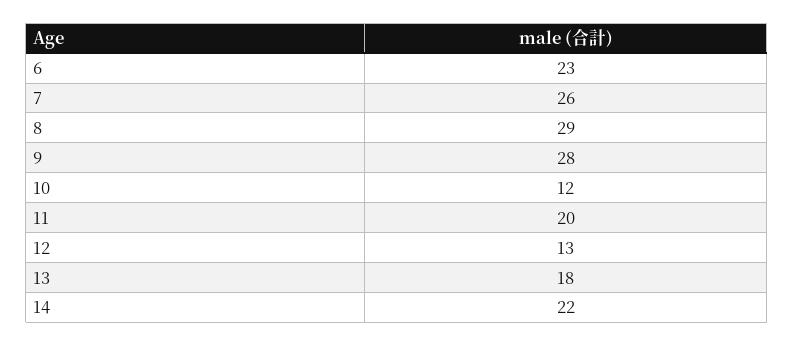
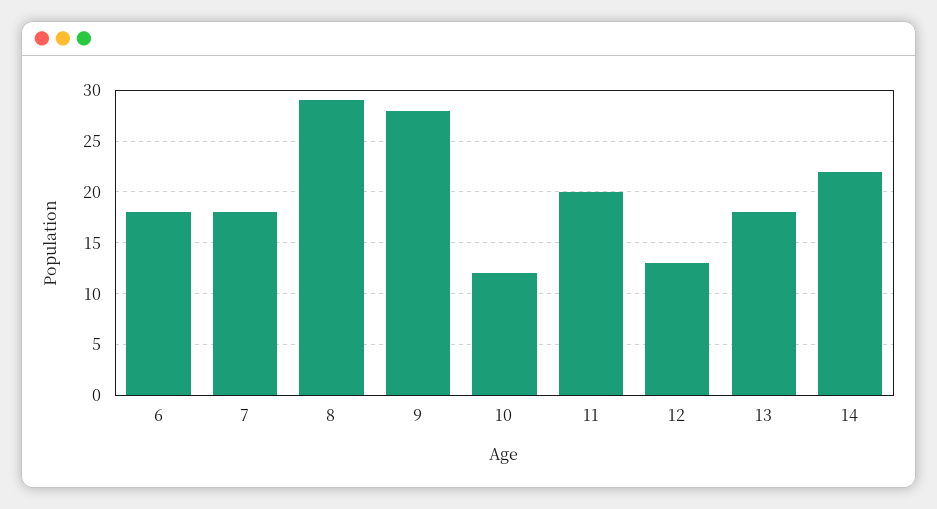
  {
-   "6": 23,
+   "6": 18,
-   "7": 26,
+   "7": 18,
    "8": 29,
    "9": 28,
    "10": 12,
    "11": 20,
    "12": 13,
    "13": 18,
    "14": 22
  }

